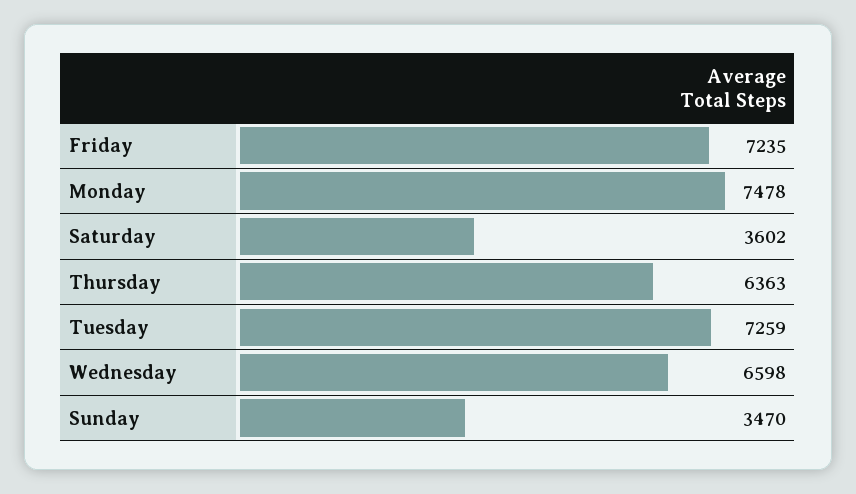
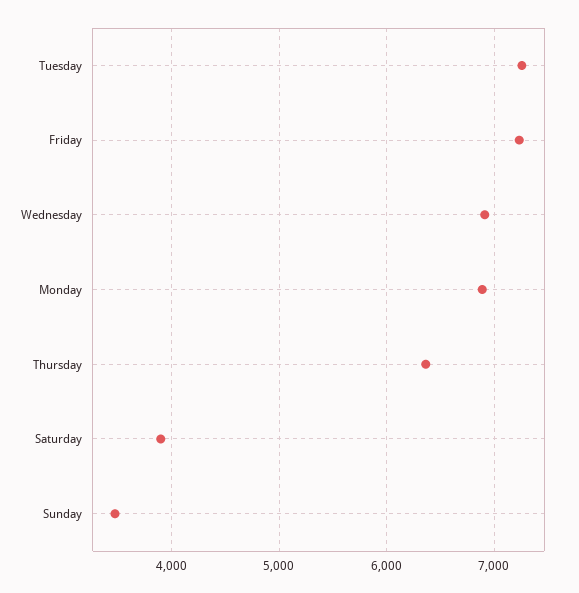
  {
    "Friday": 7235,
-   "Monday": 7478,
+   "Monday": 6900,
-   "Saturday": 3602,
+   "Saturday": 3900,
    "Thursday": 6363,
    "Tuesday": 7259,
-   "Wednesday": 6598,
+   "Wednesday": 6900,
    "Sunday": 3470
  }

